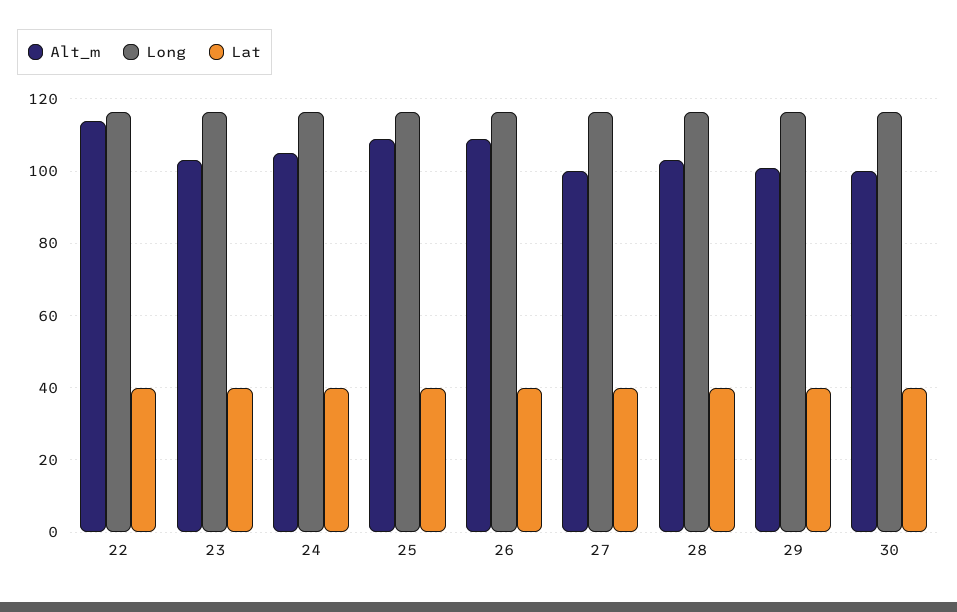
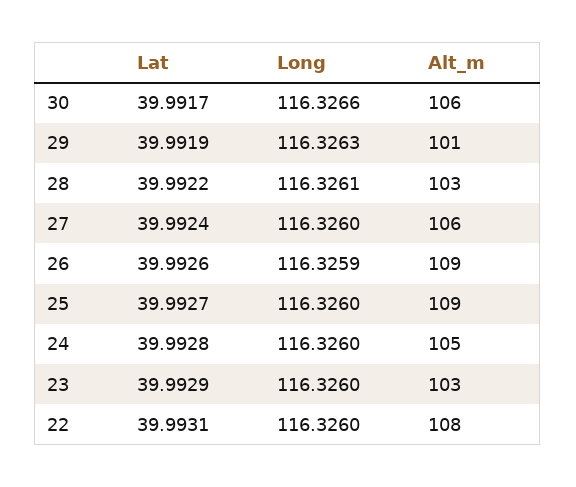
  {
    "Alt_m": {
-     "22": 114,
+     "22": 108,
      "23": 103,
      "24": 105,
      "25": 109,
      "26": 109,
-     "27": 100,
+     "27": 106,
      "28": 103,
      "29": 101,
-     "30": 100
+     "30": 106
    },
    "Long": {
      "22": 116.326,
      "23": 116.326,
      "24": 116.326,
      "25": 116.326,
      "26": 116.3259,
      "27": 116.326,
      "28": 116.3261,
      "29": 116.3263,
      "30": 116.3266
    },
    "Lat": {
      "22": 39.9931,
      "23": 39.9929,
      "24": 39.9928,
      "25": 39.9927,
      "26": 39.9926,
      "27": 39.9924,
      "28": 39.9922,
      "29": 39.9919,
      "30": 39.9917
    }
  }

